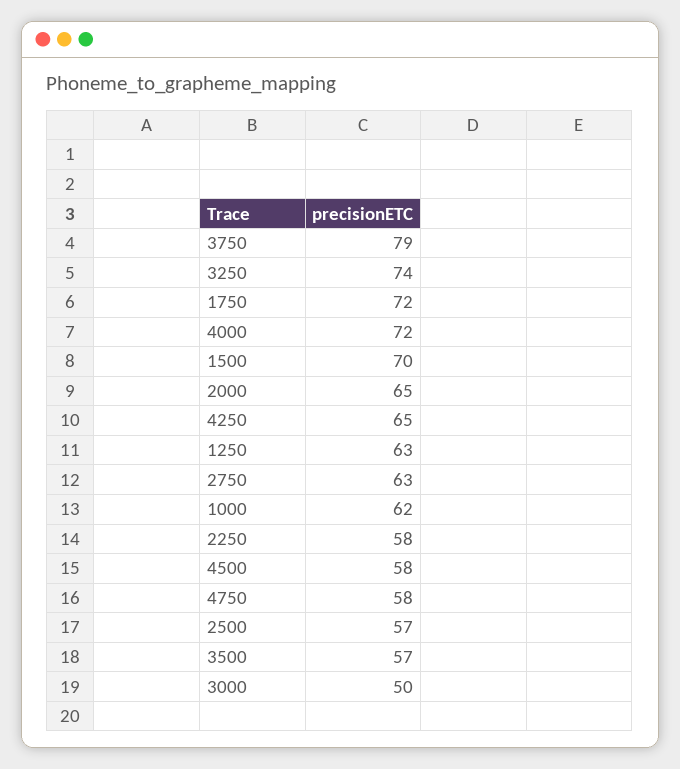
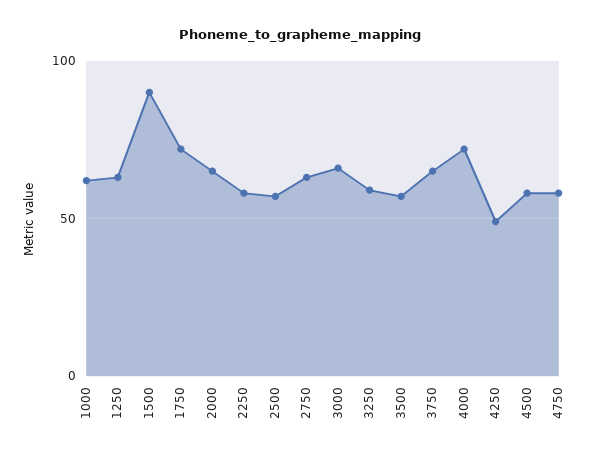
  {
-   "3750": 79,
+   "3750": 65,
-   "3250": 74,
+   "3250": 60,
    "1750": 72,
    "4000": 72,
-   "1500": 70,
+   "1500": 90,
    "2000": 65,
-   "4250": 65,
+   "4250": 50,
    "1250": 63,
    "2750": 63,
    "1000": 62,
    "2250": 58,
    "4500": 58,
    "4750": 58,
    "2500": 57,
    "3500": 57,
-   "3000": 50
+   "3000": 65
  }

